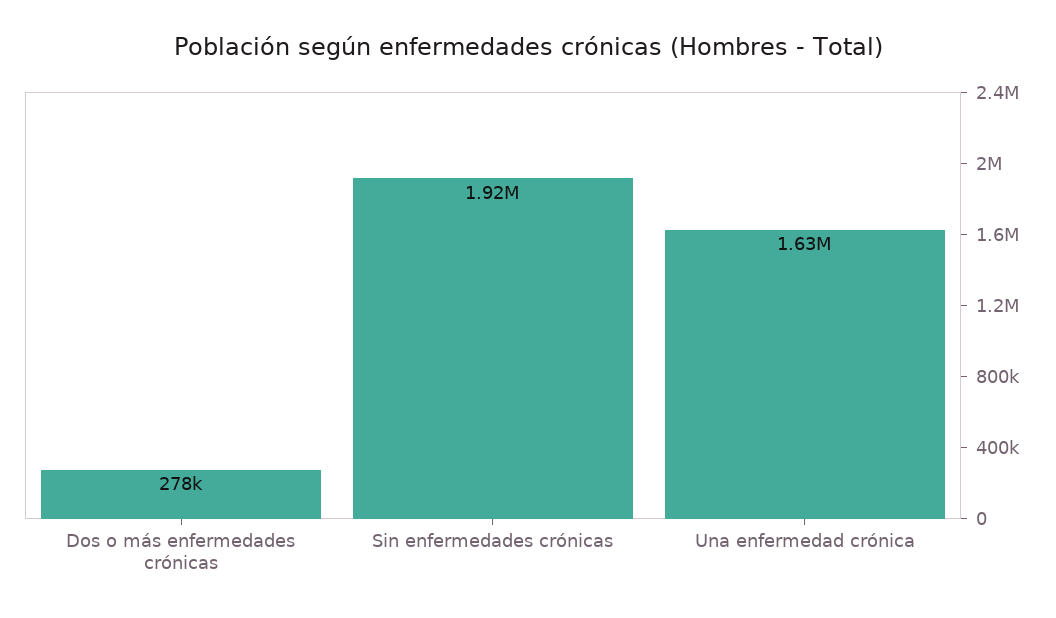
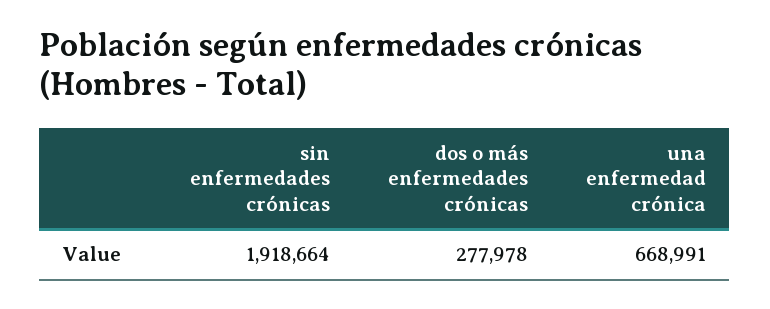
  {
    "Dos o más enfermedades crónicas": 277978,
    "Sin enfermedades crónicas": 1918664,
-   "Una enfermedad crónica": 1630000
+   "Una enfermedad crónica": 668991
  }

